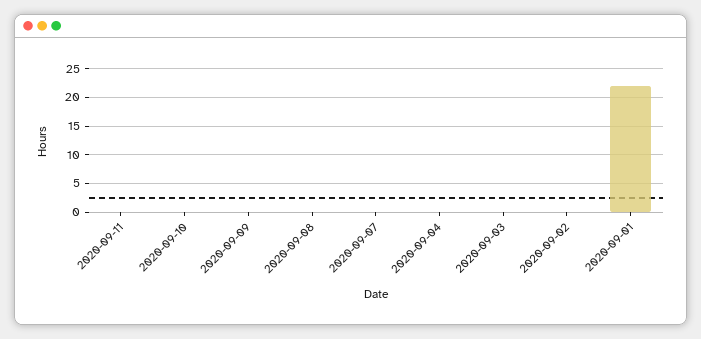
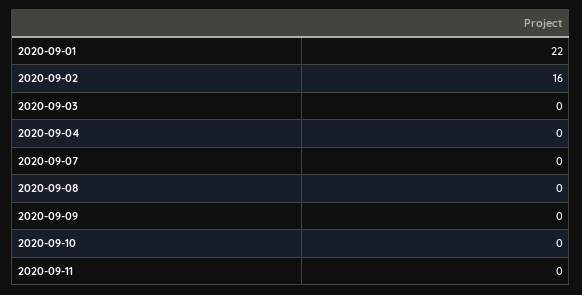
  {
    "2020-09-11": 0,
    "2020-09-10": 0,
    "2020-09-09": 0,
    "2020-09-08": 0,
    "2020-09-07": 0,
    "2020-09-04": 0,
    "2020-09-03": 0,
-   "2020-09-02": 0,
+   "2020-09-02": 16,
    "2020-09-01": 22
  }

